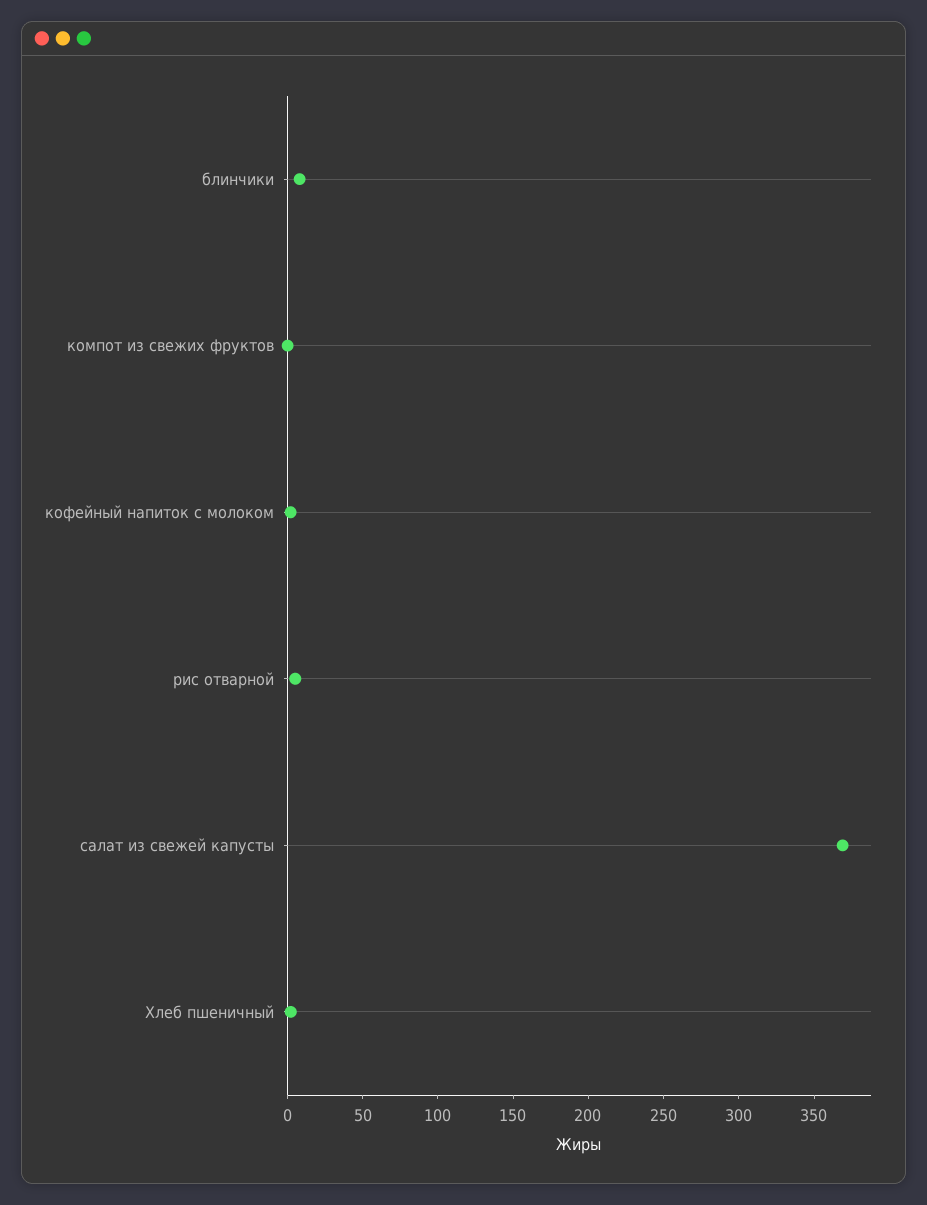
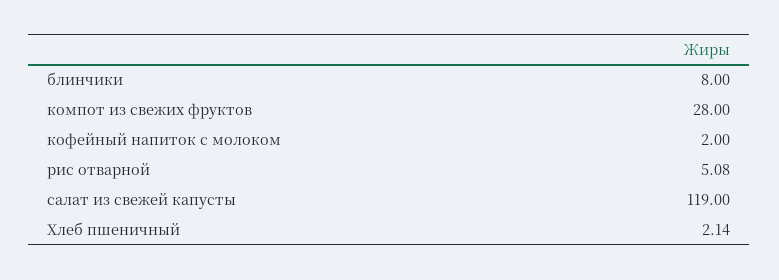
  {
    "блинчики": 8,
-   "компот из свежих фруктов": 0,
+   "компот из свежих фруктов": 28,
    "кофейный напиток с молоком": 2,
    "рис отварной": 5.08,
-   "салат из свежей капусты": 370,
+   "салат из свежей капусты": 119,
    "Хлеб пшеничный": 2.14
  }

